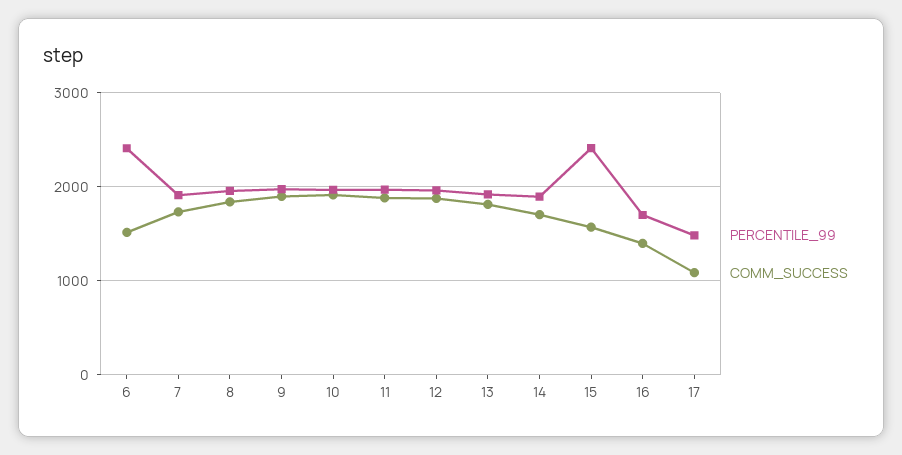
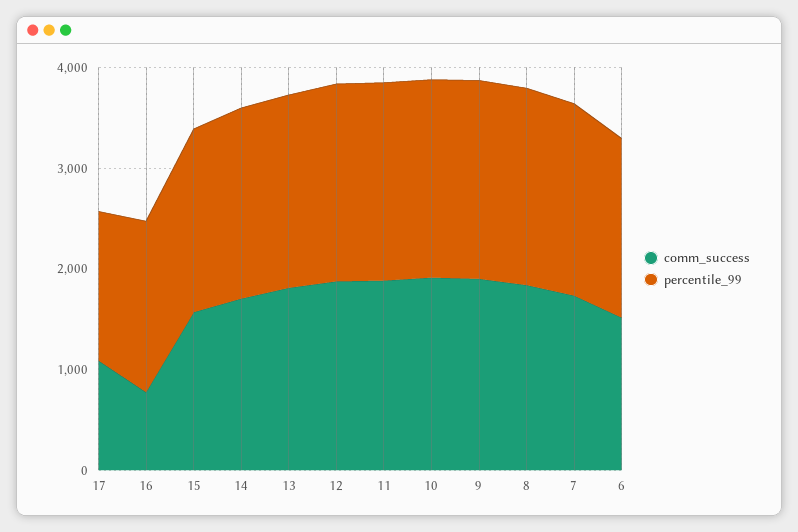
  {
    "PERCENTILE_99": {
-     "6": 2400,
+     "6": 1800,
      "7": 1900,
      "8": 2000,
      "9": 2000,
      "10": 2000,
      "11": 2000,
      "12": 2000,
      "13": 1900,
      "14": 1900,
-     "15": 2400,
+     "15": 1800,
      "16": 1700,
      "17": 1500
    },
    "COMM_SUCCESS": {
      "6": 1500,
      "7": 1700,
      "8": 1800,
      "9": 1900,
      "10": 1900,
      "11": 1900,
      "12": 1900,
      "13": 1800,
      "14": 1700,
      "15": 1600,
-     "16": 1400,
+     "16": 800,
      "17": 1100
    }
  }

